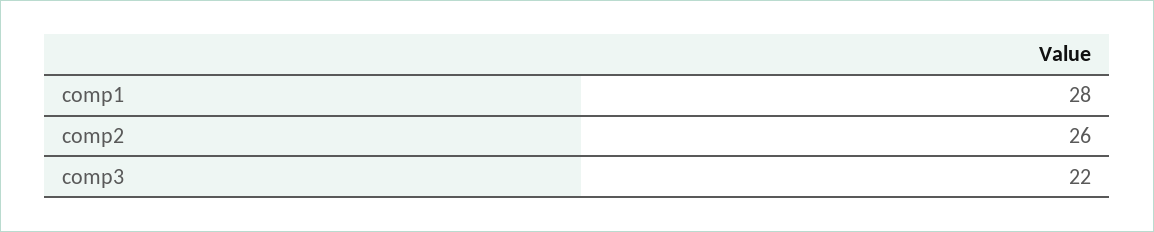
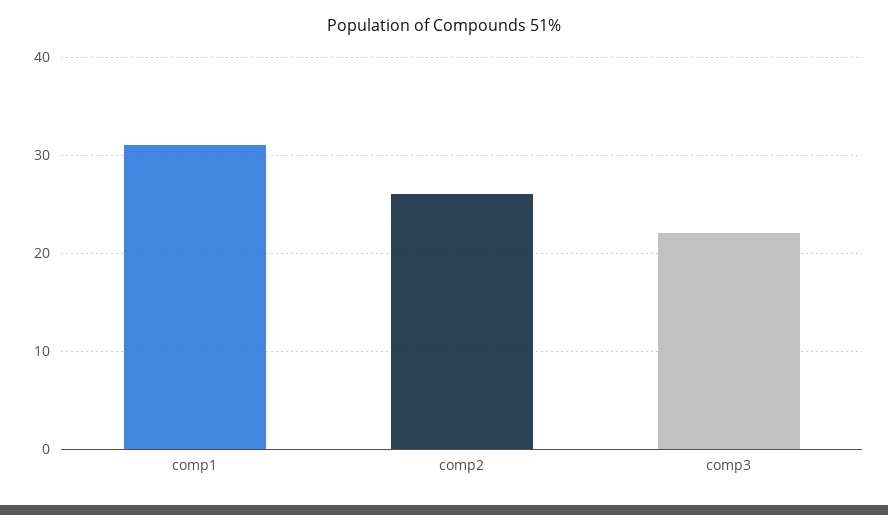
  {
-   "comp1": 28,
+   "comp1": 31,
    "comp2": 26,
    "comp3": 22
  }

